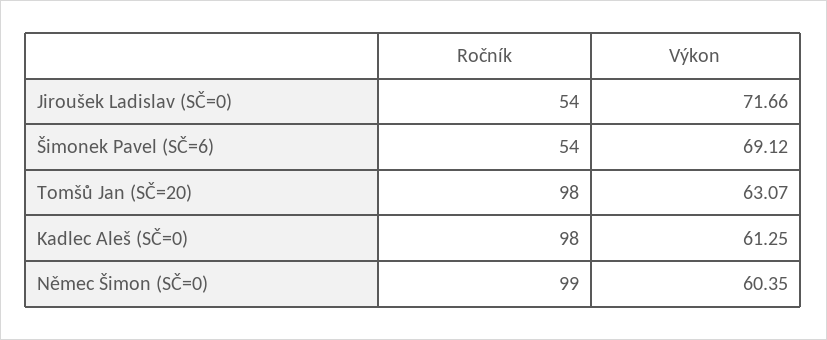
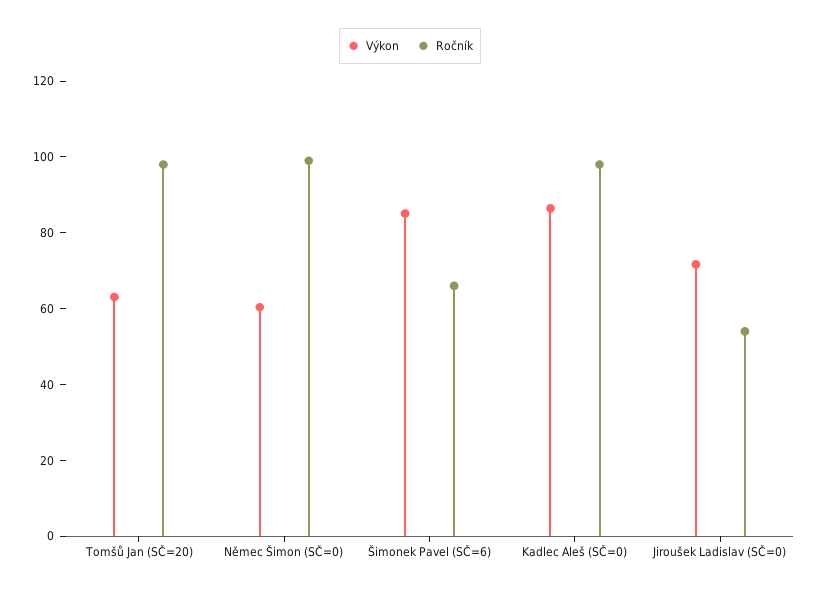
  {
    "Ročník": {
      "Jiroušek Ladislav (SČ=0)": 54,
-     "Šimonek Pavel (SČ=6)": 54,
+     "Šimonek Pavel (SČ=6)": 65,
      "Tomšů Jan (SČ=20)": 98,
      "Kadlec Aleš (SČ=0)": 98,
      "Němec Šimon (SČ=0)": 99
    },
    "Výkon": {
      "Jiroušek Ladislav (SČ=0)": 71.66,
-     "Šimonek Pavel (SČ=6)": 69.12,
+     "Šimonek Pavel (SČ=6)": 85,
      "Tomšů Jan (SČ=20)": 63.07,
-     "Kadlec Aleš (SČ=0)": 61.25,
+     "Kadlec Aleš (SČ=0)": 85,
      "Němec Šimon (SČ=0)": 60.35
    }
  }

